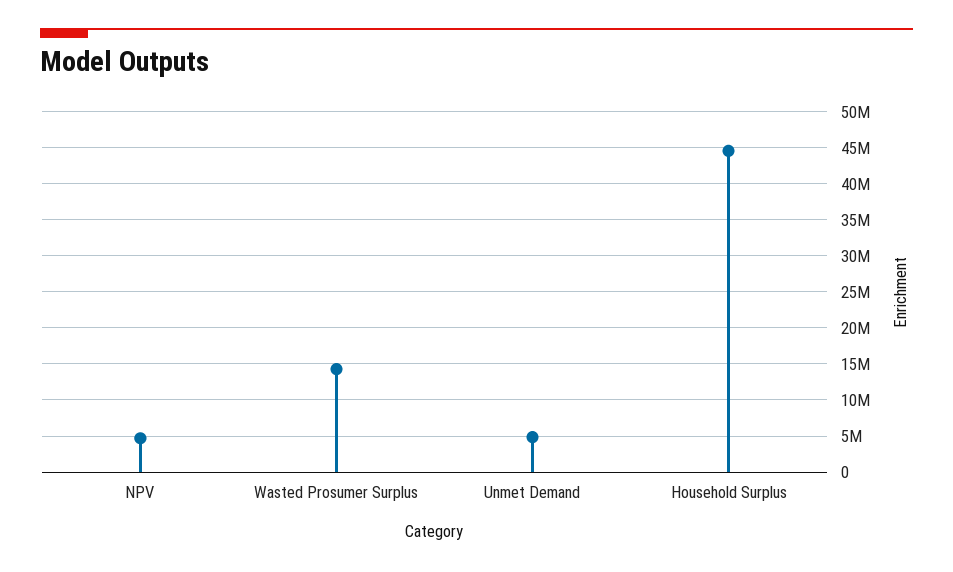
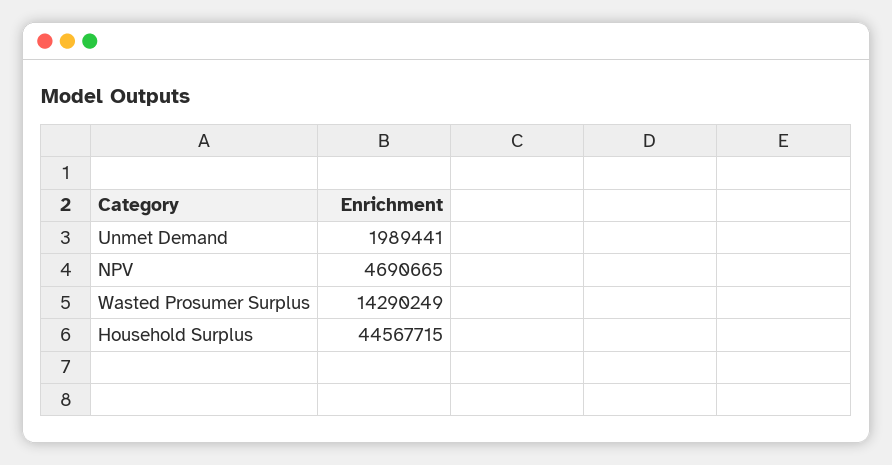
  {
    "NPV": 4690665,
    "Wasted Prosumer Surplus": 14290249,
-   "Unmet Demand": 5000000,
+   "Unmet Demand": 1989441,
    "Household Surplus": 44567715
  }

